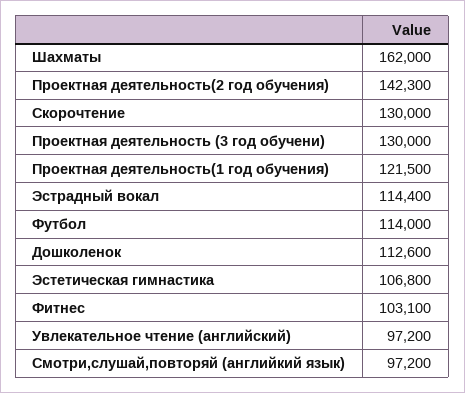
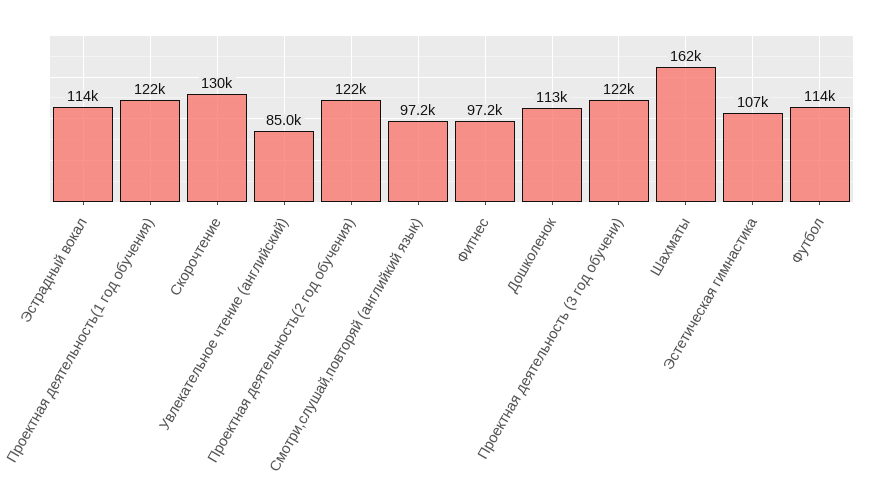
  {
    "Шахматы": 162000,
-   "Проектная деятельность(2 год обучения)": 142300,
+   "Проектная деятельность(2 год обучения)": 122000,
    "Скорочтение": 130000,
-   "Проектная деятельность (3 год обучени)": 130000,
+   "Проектная деятельность (3 год обучени)": 122000,
    "Проектная деятельность(1 год обучения)": 121500,
    "Эстрадный вокал": 114400,
    "Футбол": 114000,
    "Дошколенок": 112600,
    "Эстетическая гимнастика": 106800,
-   "Фитнес": 103100,
+   "Фитнес": 97200,
-   "Увлекательное чтение (английский)": 97200,
+   "Увлекательное чтение (английский)": 85000,
    "Смотри,слушай,повторяй (английкий язык)": 97200
  }

